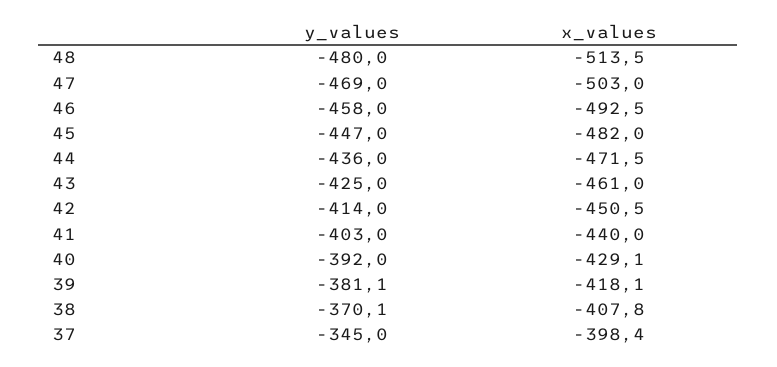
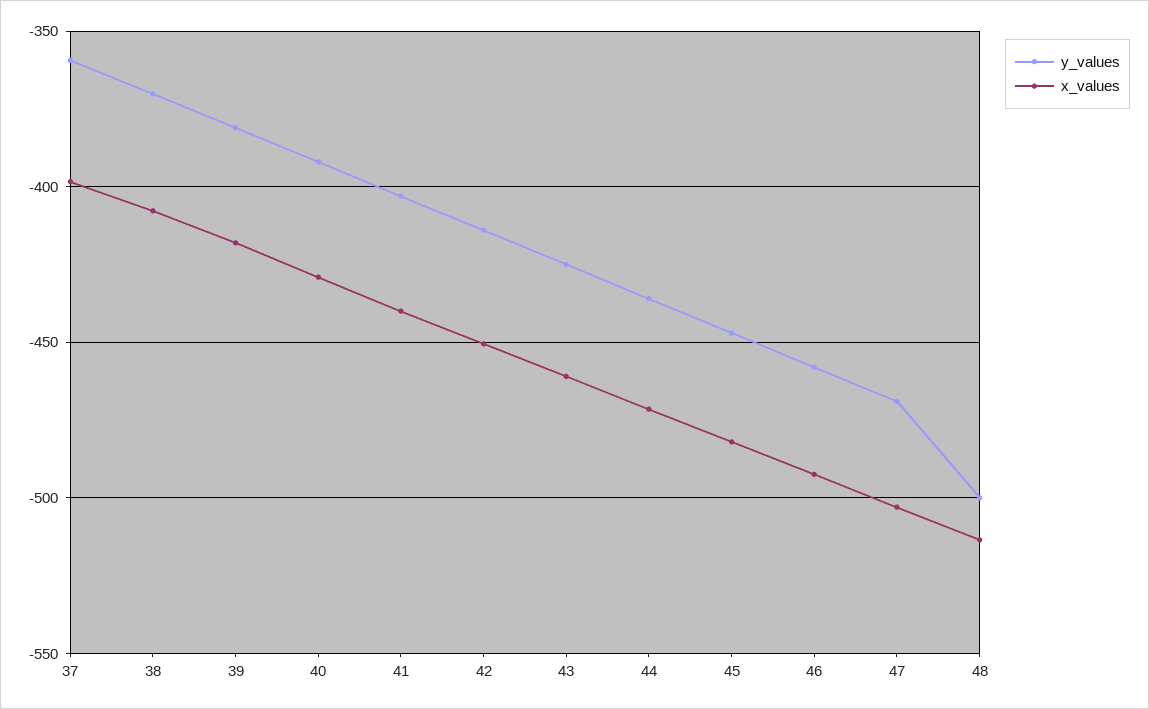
  {
    "y_values": {
-     "48": -480,
+     "48": -500,
      "47": -469,
      "46": -458,
      "45": -447,
      "44": -436,
      "43": -425,
      "42": -414,
      "41": -403,
      "40": -392,
      "39": -381.1,
      "38": -370.1,
-     "37": -345
+     "37": -360
    },
    "x_values": {
      "48": -513.5,
      "47": -503,
      "46": -492.5,
      "45": -482,
      "44": -471.5,
      "43": -461,
      "42": -450.5,
      "41": -440,
      "40": -429.1,
      "39": -418.1,
      "38": -407.8,
      "37": -398.4
    }
  }

